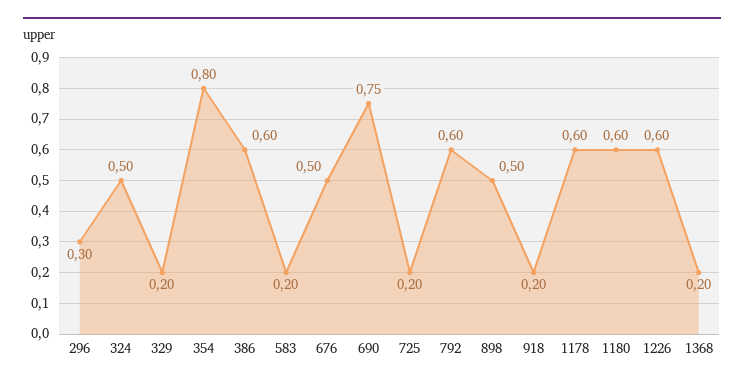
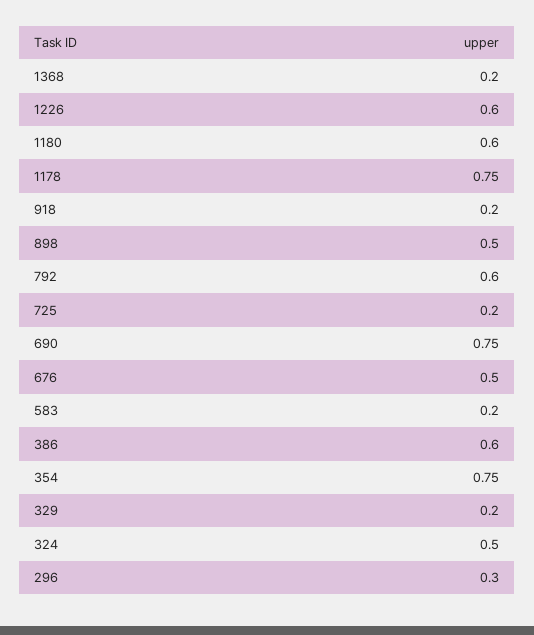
  {
    "296": 0.3,
    "324": 0.5,
    "329": 0.2,
-   "354": 0.8,
+   "354": 0.75,
    "386": 0.6,
    "583": 0.2,
    "676": 0.5,
    "690": 0.75,
    "725": 0.2,
    "792": 0.6,
    "898": 0.5,
    "918": 0.2,
-   "1178": 0.6,
+   "1178": 0.75,
    "1180": 0.6,
    "1226": 0.6,
    "1368": 0.2
  }

